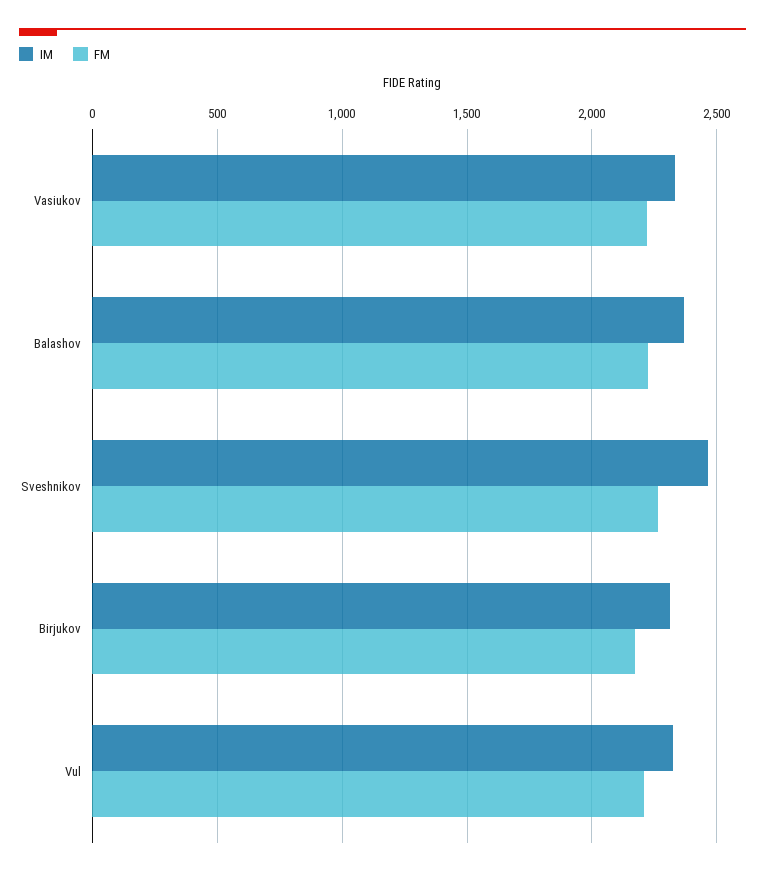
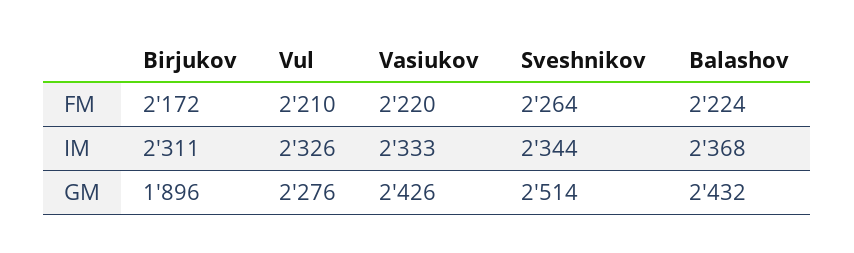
  {
    "IM": {
      "Vasiukov": 2333,
      "Balashov": 2368,
-     "Sveshnikov": 2450,
+     "Sveshnikov": 2344,
      "Birjukov": 2311,
      "Vul": 2326
    },
    "FM": {
      "Vasiukov": 2220,
      "Balashov": 2224,
      "Sveshnikov": 2264,
      "Birjukov": 2172,
      "Vul": 2210
-   }
+   },
+   "GM": {
+     "Birjukov": 1896,
+     "Vul": 2276,
+     "Vasiukov": 2426,
+     "Sveshnikov": 2514,
+     "Balashov": 2432
+   }
  }

